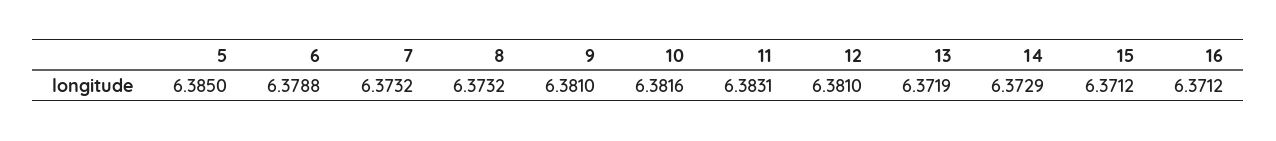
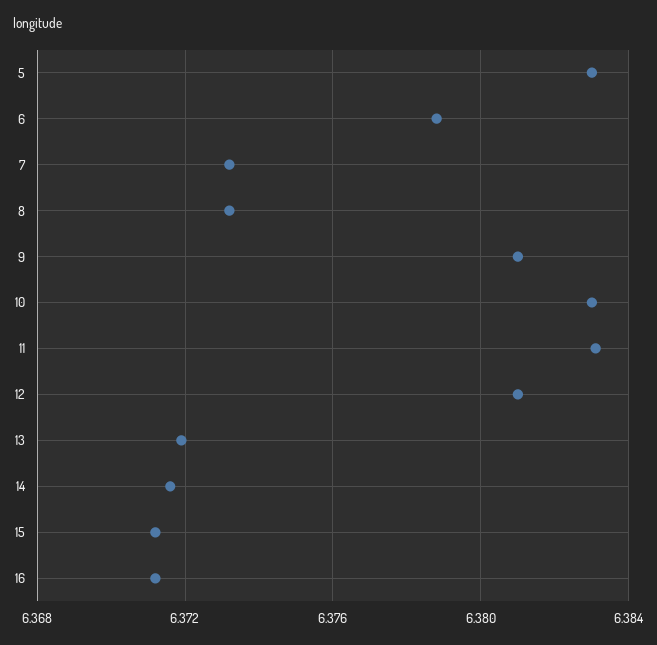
  {
-   "5": 6.385,
+   "5": 6.383,
    "6": 6.3788,
    "7": 6.3732,
    "8": 6.3732,
    "9": 6.381,
-   "10": 6.3816,
+   "10": 6.383,
    "11": 6.3831,
    "12": 6.381,
    "13": 6.3719,
-   "14": 6.3729,
+   "14": 6.3715,
    "15": 6.3712,
    "16": 6.3712
  }

